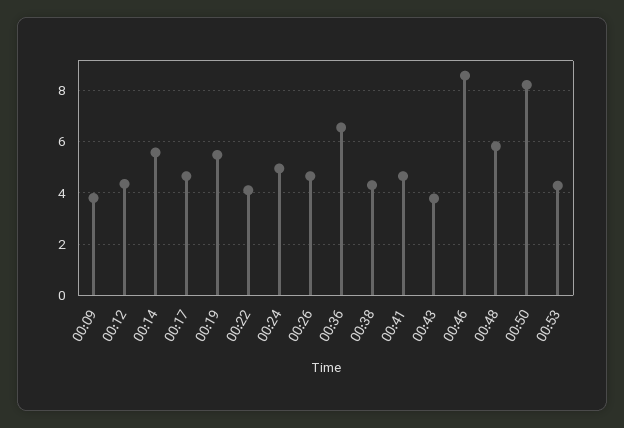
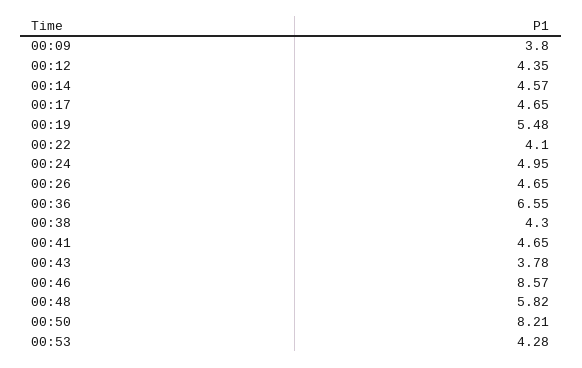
  {
    "00:09": 3.8,
    "00:12": 4.35,
-   "00:14": 5.5,
+   "00:14": 4.57,
    "00:17": 4.65,
    "00:19": 5.48,
    "00:22": 4.1,
    "00:24": 4.95,
    "00:26": 4.65,
    "00:36": 6.55,
    "00:38": 4.3,
    "00:41": 4.65,
    "00:43": 3.78,
    "00:46": 8.57,
    "00:48": 5.82,
    "00:50": 8.21,
    "00:53": 4.28
  }

